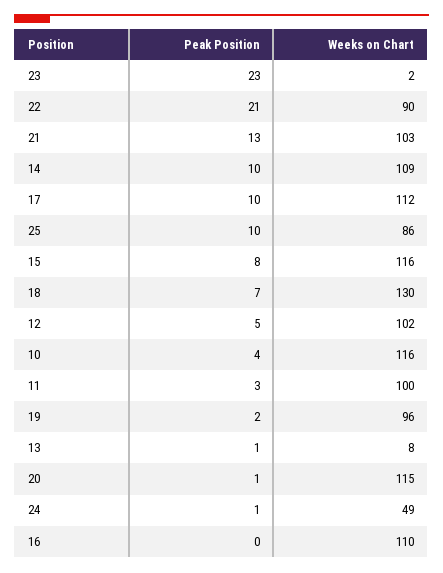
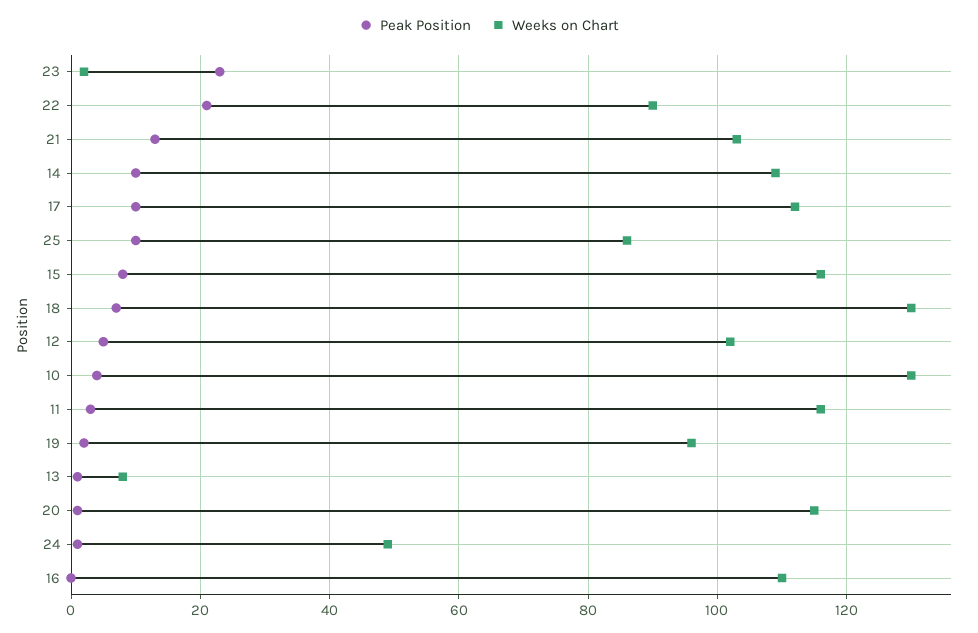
  {
    "Peak Position": {
      "23": 23,
      "22": 21,
      "21": 13,
      "14": 10,
      "17": 10,
      "25": 10,
      "15": 8,
      "18": 7,
      "12": 5,
      "10": 4,
      "11": 3,
      "19": 2,
      "13": 1,
      "20": 1,
      "24": 1,
      "16": 0
    },
    "Weeks on Chart": {
      "23": 2,
      "22": 90,
      "21": 103,
      "14": 109,
      "17": 112,
      "25": 86,
      "15": 116,
      "18": 130,
      "12": 102,
-     "10": 116,
+     "10": 130,
-     "11": 100,
+     "11": 115,
      "19": 96,
      "13": 8,
      "20": 115,
      "24": 49,
      "16": 110
    }
  }

